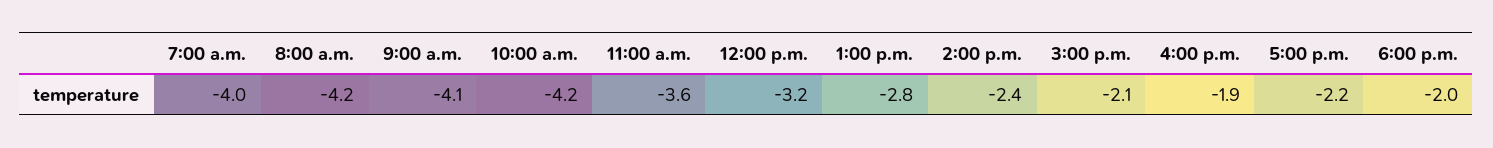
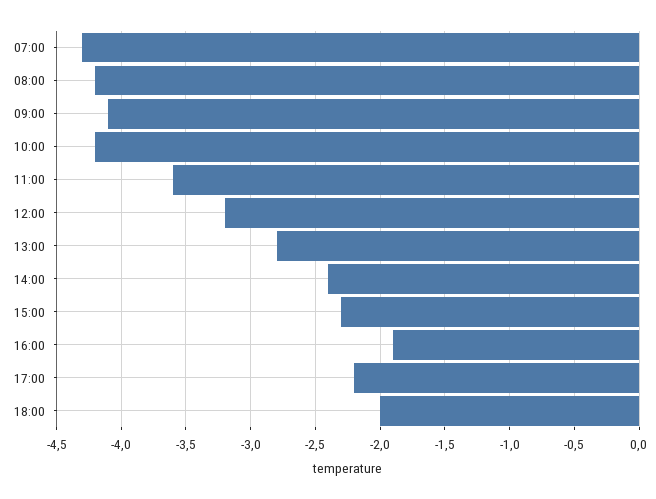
  {
-   "7:00 a.m.": -4,
+   "7:00 a.m.": -4.3,
    "8:00 a.m.": -4.2,
    "9:00 a.m.": -4.1,
    "10:00 a.m.": -4.2,
    "11:00 a.m.": -3.6,
    "12:00 p.m.": -3.2,
    "1:00 p.m.": -2.8,
    "2:00 p.m.": -2.4,
-   "3:00 p.m.": -2.1,
+   "3:00 p.m.": -2.3,
    "4:00 p.m.": -1.9,
    "5:00 p.m.": -2.2,
    "6:00 p.m.": -2
  }

